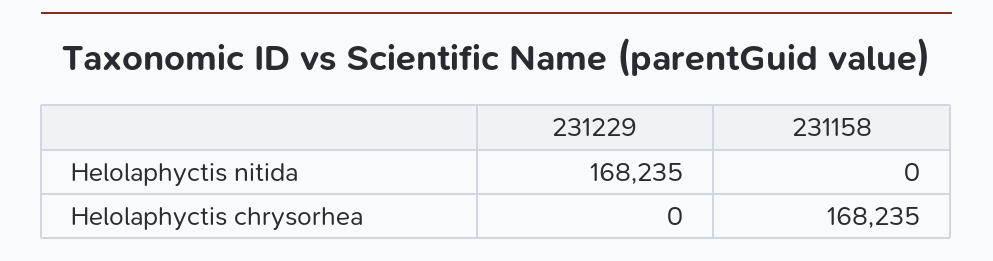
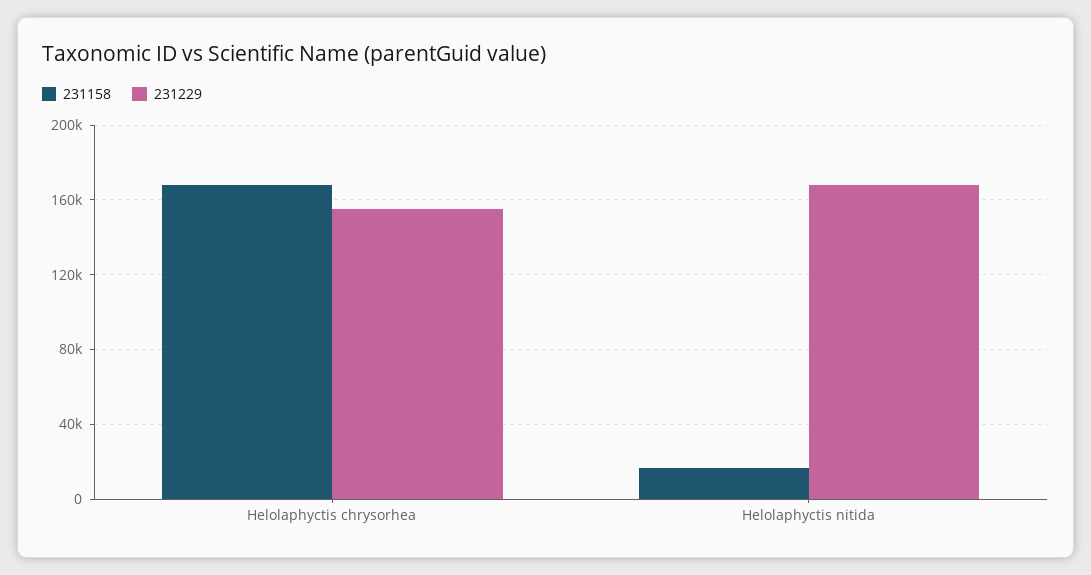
  {
    "231229": {
      "Helolaphyctis nitida": 168235,
-     "Helolaphyctis chrysorhea": 0
+     "Helolaphyctis chrysorhea": 155000
    },
    "231158": {
-     "Helolaphyctis nitida": 0,
+     "Helolaphyctis nitida": 15000,
      "Helolaphyctis chrysorhea": 168235
    }
  }

